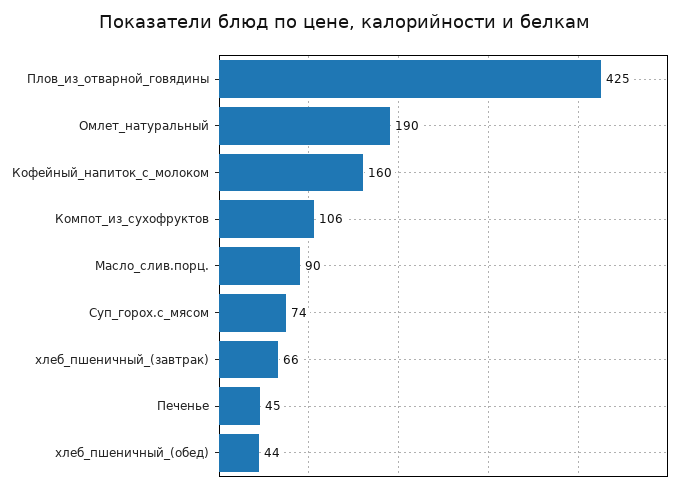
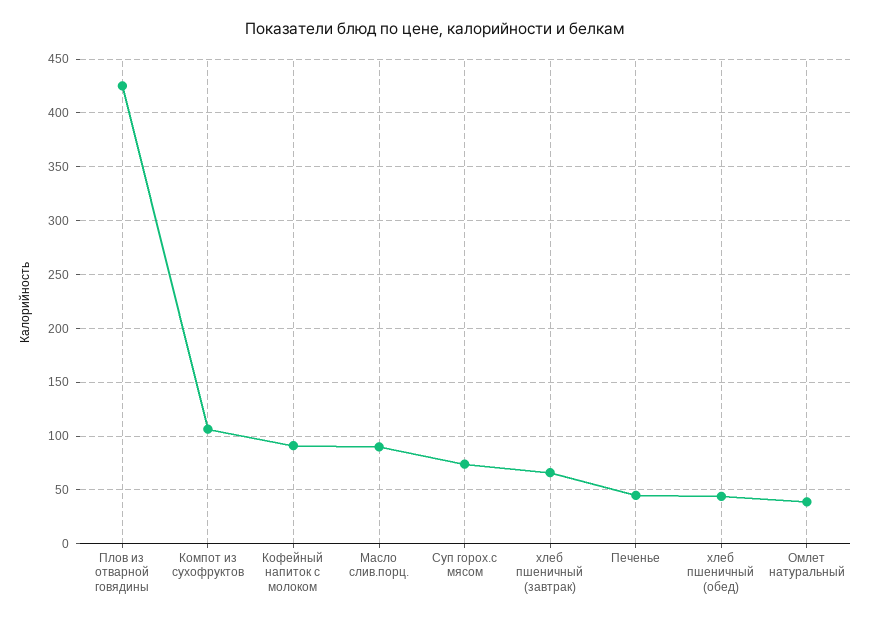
  {
    "Плов_из_отварной_говядины": 425,
-   "Омлет_натуральный": 190,
+   "Омлет_натуральный": 40,
-   "Кофейный_напиток_с_молоком": 160,
+   "Кофейный_напиток_с_молоком": 90,
    "Компот_из_сухофруктов": 106,
    "Масло_слив.порц.": 90,
    "Суп_горох.с_мясом": 74,
    "хлеб_пшеничный_(завтрак)": 66,
    "Печенье": 45,
    "хлеб_пшеничный_(обед)": 44
  }

